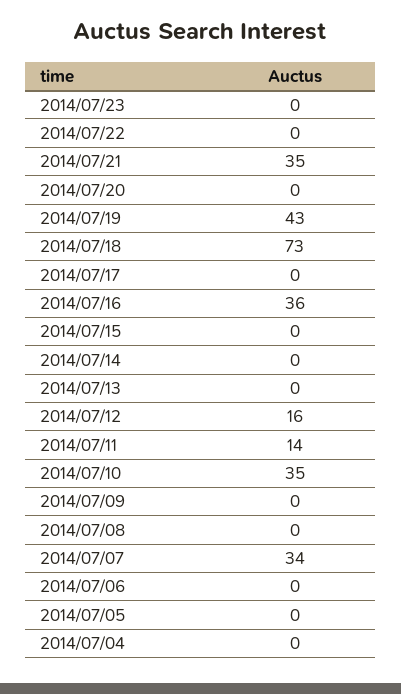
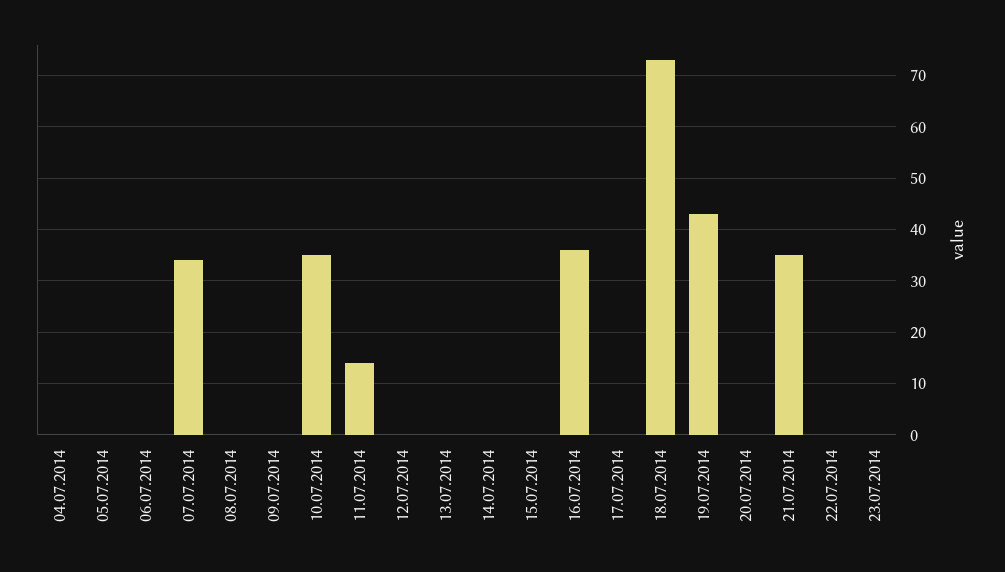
  {
    "2014/07/23": 0,
    "2014/07/22": 0,
    "2014/07/21": 35,
    "2014/07/20": 0,
    "2014/07/19": 43,
    "2014/07/18": 73,
    "2014/07/17": 0,
    "2014/07/16": 36,
    "2014/07/15": 0,
    "2014/07/14": 0,
    "2014/07/13": 0,
-   "2014/07/12": 16,
+   "2014/07/12": 0,
    "2014/07/11": 14,
    "2014/07/10": 35,
    "2014/07/09": 0,
    "2014/07/08": 0,
    "2014/07/07": 34,
    "2014/07/06": 0,
    "2014/07/05": 0,
    "2014/07/04": 0
  }

